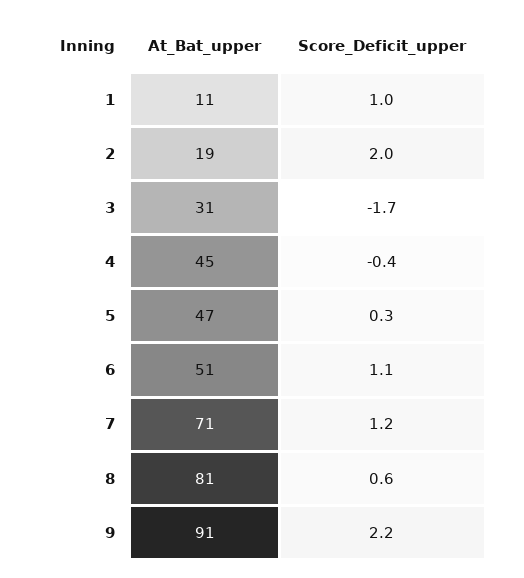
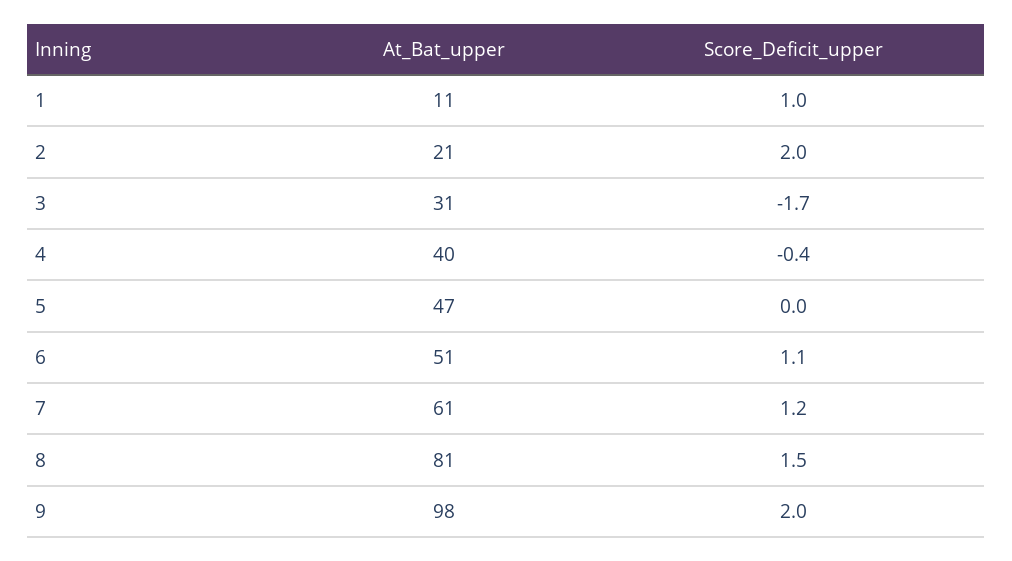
  {
    "At_Bat_upper": {
      "1": 11,
-     "2": 19,
+     "2": 21,
      "3": 31,
-     "4": 45,
+     "4": 40,
      "5": 47,
      "6": 51,
-     "7": 71,
+     "7": 61,
      "8": 81,
-     "9": 91
+     "9": 98
    },
    "Score_Deficit_upper": {
      "1": 1,
      "2": 2,
      "3": -1.7,
      "4": -0.4,
-     "5": 0.3,
+     "5": 0,
      "6": 1.1,
      "7": 1.2,
-     "8": 0.6,
+     "8": 1.5,
-     "9": 2.2
+     "9": 2
    }
  }

